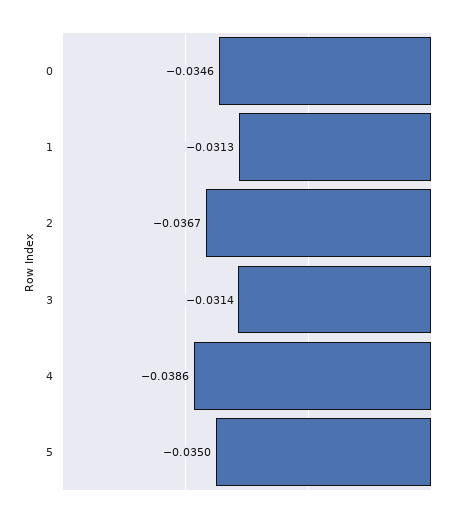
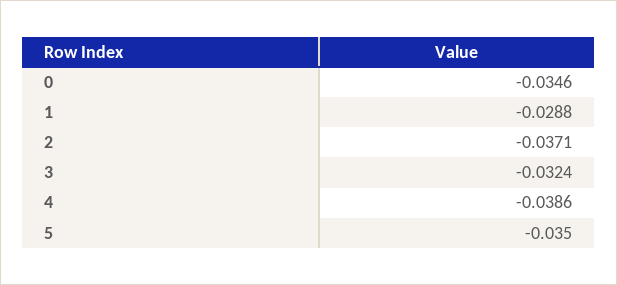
  {
    "0": -0.0346,
-   "1": -0.0313,
+   "1": -0.0288,
-   "2": -0.0367,
+   "2": -0.0371,
-   "3": -0.0314,
+   "3": -0.0324,
    "4": -0.0386,
    "5": -0.035
  }

